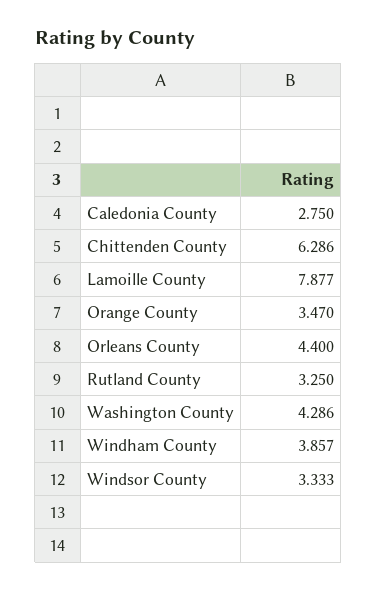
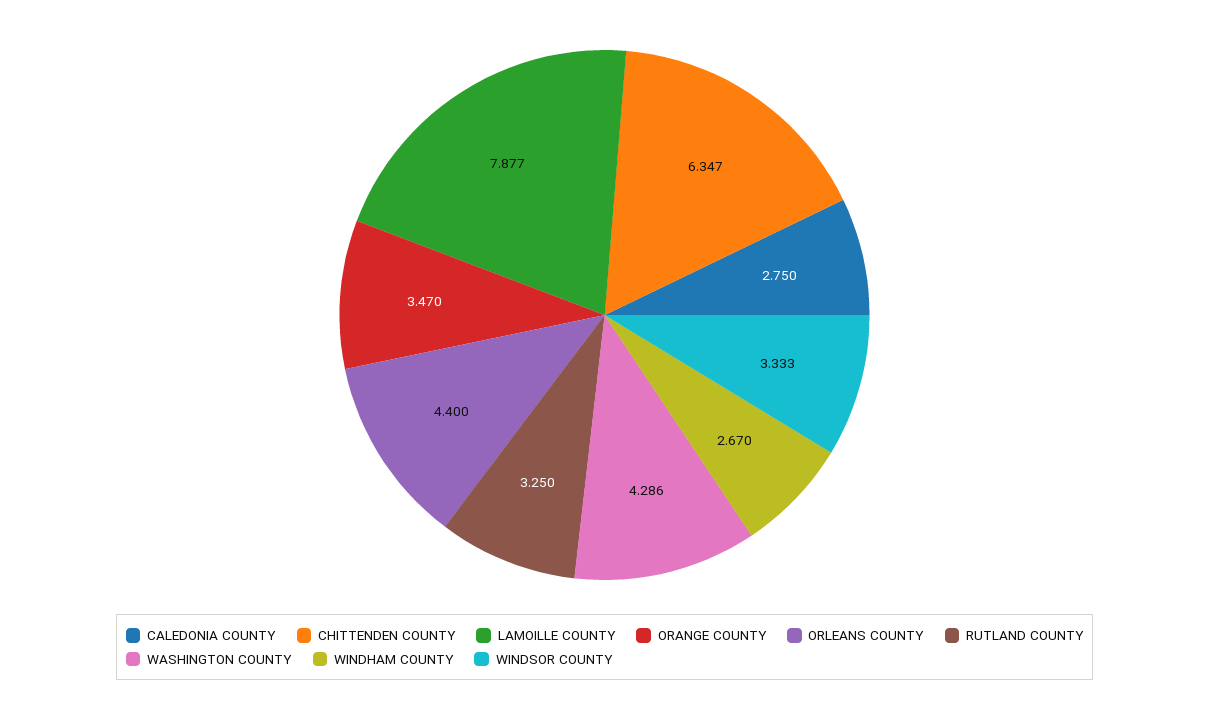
  {
    "Caledonia County": 2.75,
-   "Chittenden County": 6.286,
+   "Chittenden County": 6.347,
    "Lamoille County": 7.877,
    "Orange County": 3.47,
    "Orleans County": 4.4,
    "Rutland County": 3.25,
    "Washington County": 4.286,
-   "Windham County": 3.857,
+   "Windham County": 2.67,
    "Windsor County": 3.333
  }

